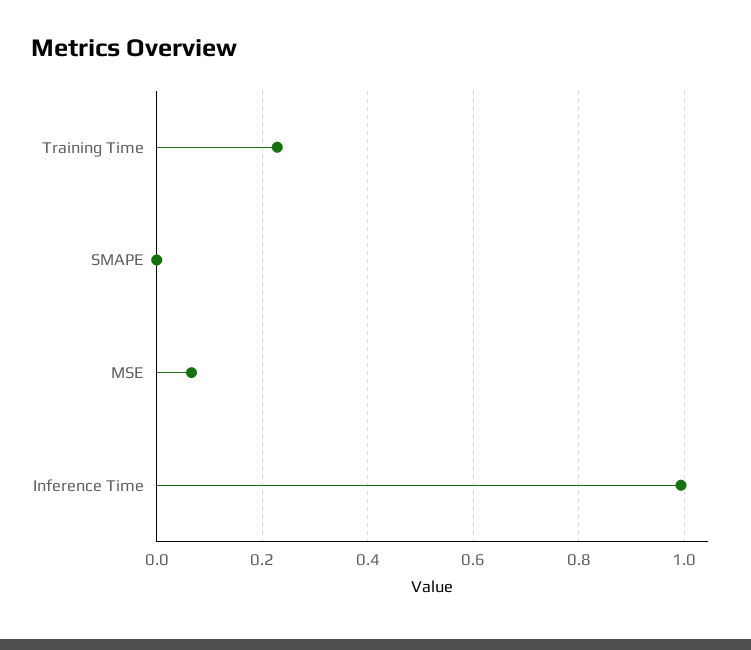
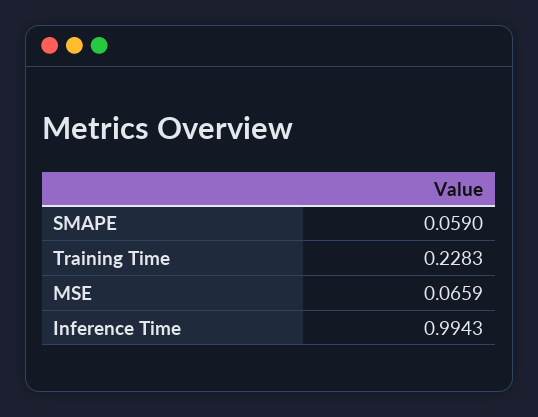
  {
    "Training Time": 0.2283,
-   "SMAPE": 0,
+   "SMAPE": 0.059,
    "MSE": 0.0659,
    "Inference Time": 0.9943
  }

